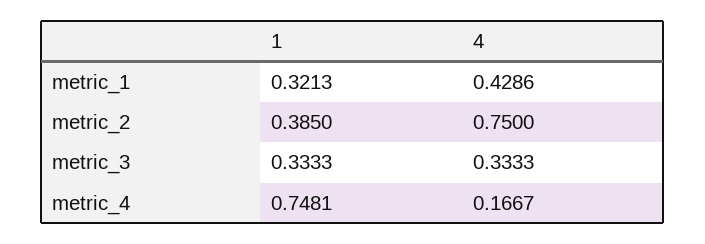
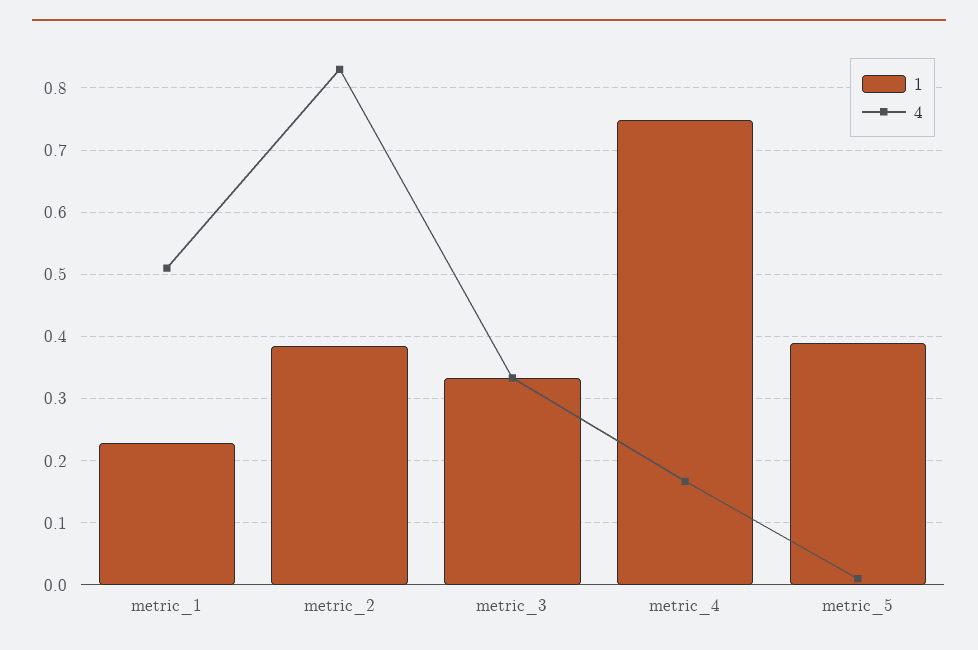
  {
    "1": {
-     "metric_1": 0.3213,
+     "metric_1": 0.23,
      "metric_2": 0.385,
      "metric_3": 0.3333,
-     "metric_4": 0.7481
+     "metric_4": 0.7481,
+     "metric_5": 0.39
    },
    "4": {
-     "metric_1": 0.4286,
+     "metric_1": 0.51,
-     "metric_2": 0.75,
+     "metric_2": 0.83,
      "metric_3": 0.3333,
-     "metric_4": 0.1667
+     "metric_4": 0.1667,
+     "metric_5": 0.01
    }
  }

